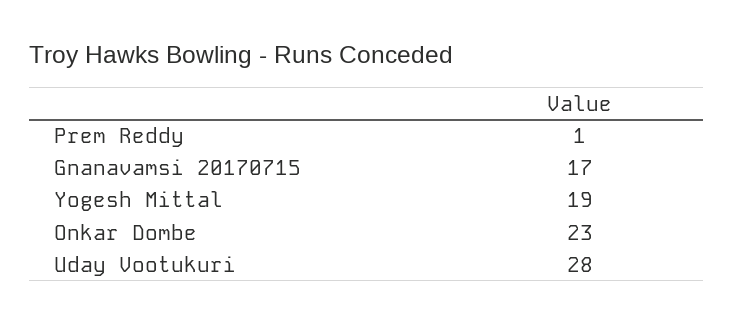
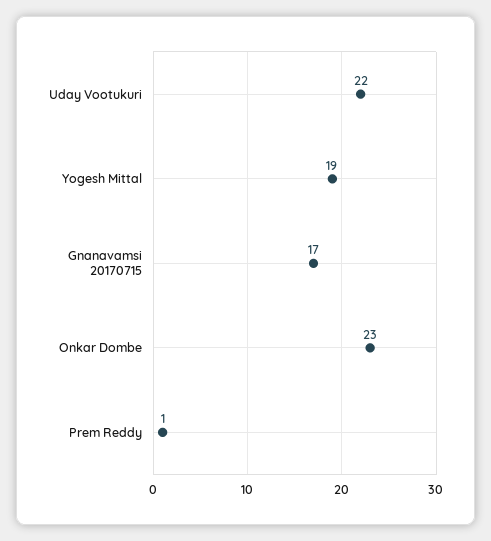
  {
    "Prem Reddy": 1,
    "Gnanavamsi 20170715": 17,
    "Yogesh Mittal": 19,
    "Onkar Dombe": 23,
-   "Uday Vootukuri": 28
+   "Uday Vootukuri": 22
  }

